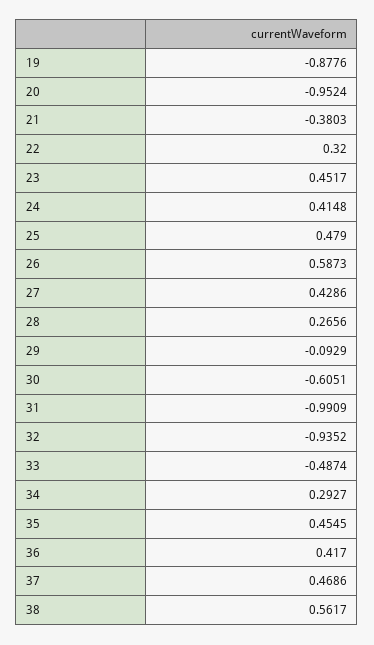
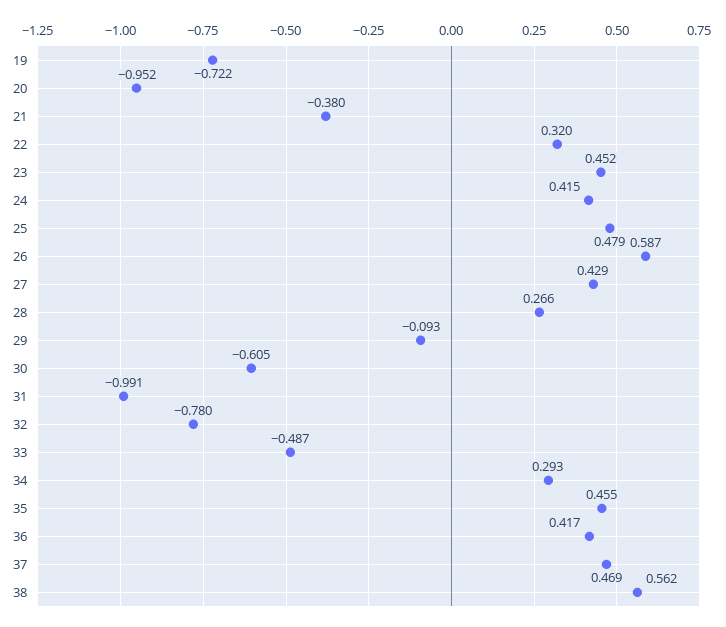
  {
-   "19": -0.8776,
+   "19": -0.722,
    "20": -0.9524,
    "21": -0.3803,
    "22": 0.32,
    "23": 0.4517,
    "24": 0.4148,
    "25": 0.479,
    "26": 0.5873,
    "27": 0.4286,
    "28": 0.2656,
    "29": -0.0929,
    "30": -0.6051,
    "31": -0.9909,
-   "32": -0.9352,
+   "32": -0.78,
    "33": -0.4874,
    "34": 0.2927,
    "35": 0.4545,
    "36": 0.417,
    "37": 0.4686,
    "38": 0.5617
  }

